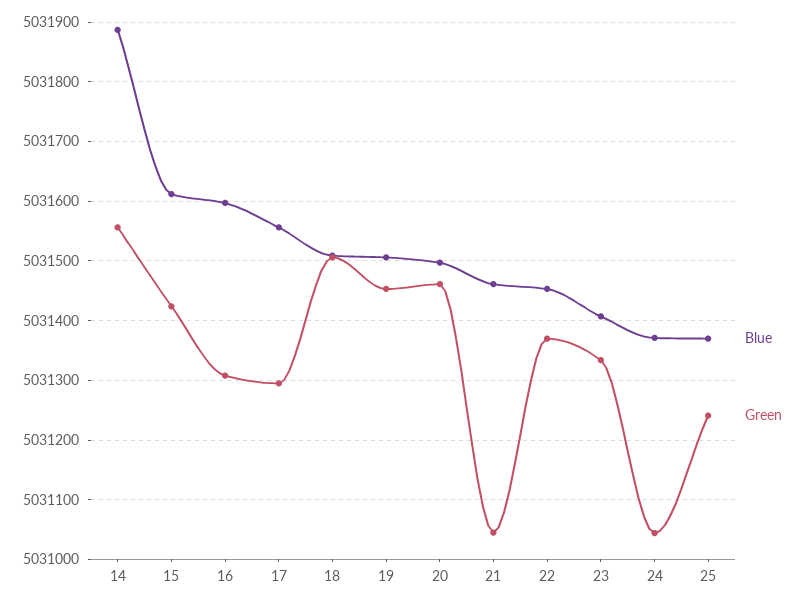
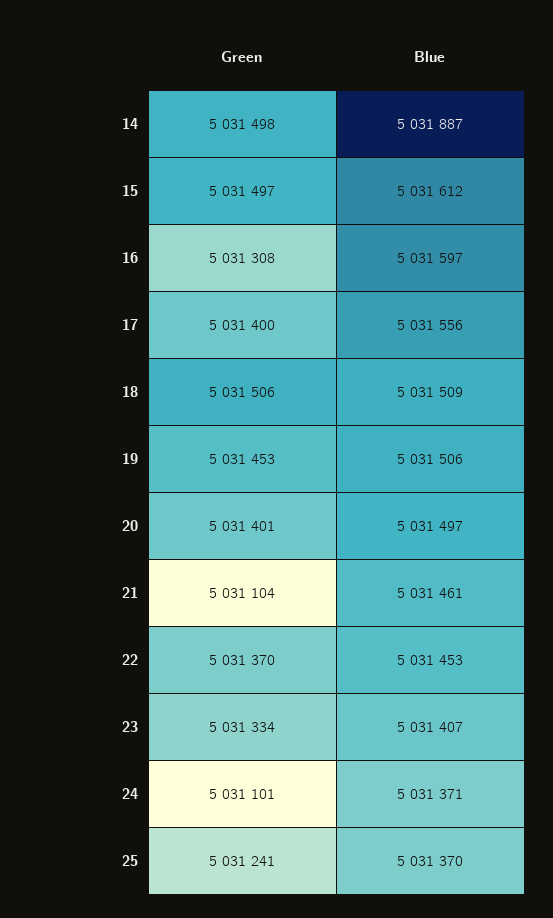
  {
    "Blue": {
      "14": 5031887,
      "15": 5031612,
      "16": 5031597,
      "17": 5031556,
      "18": 5031509,
      "19": 5031506,
      "20": 5031497,
      "21": 5031461,
      "22": 5031453,
      "23": 5031407,
      "24": 5031371,
      "25": 5031370
    },
    "Green": {
-     "14": 5031560,
+     "14": 5031498,
-     "15": 5031420,
+     "15": 5031497,
      "16": 5031308,
-     "17": 5031300,
+     "17": 5031400,
      "18": 5031506,
      "19": 5031453,
-     "20": 5031460,
+     "20": 5031401,
-     "21": 5031040,
+     "21": 5031104,
      "22": 5031370,
      "23": 5031334,
-     "24": 5031040,
+     "24": 5031101,
      "25": 5031241
    }
  }

